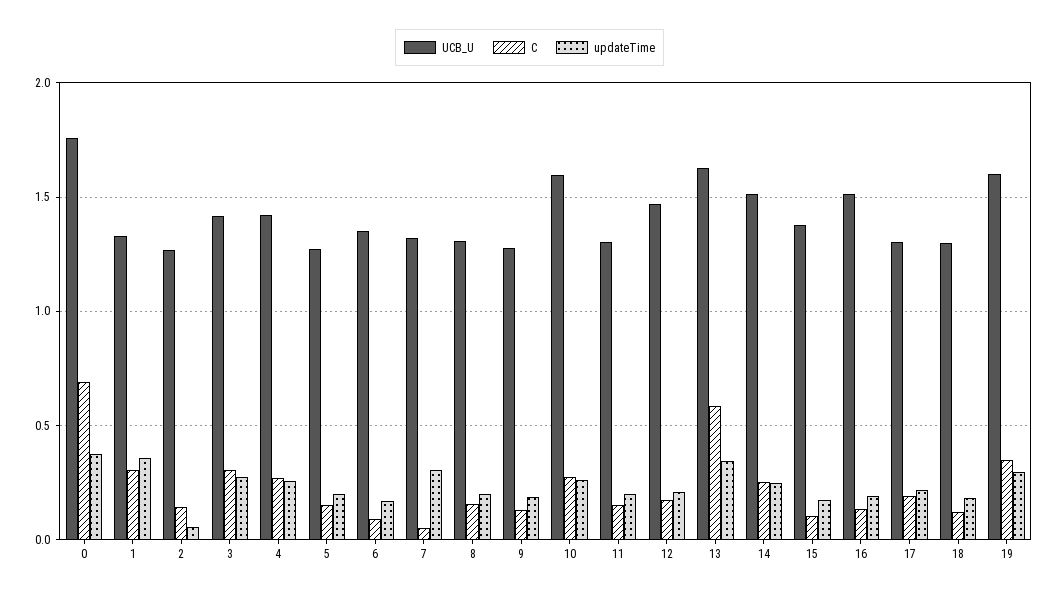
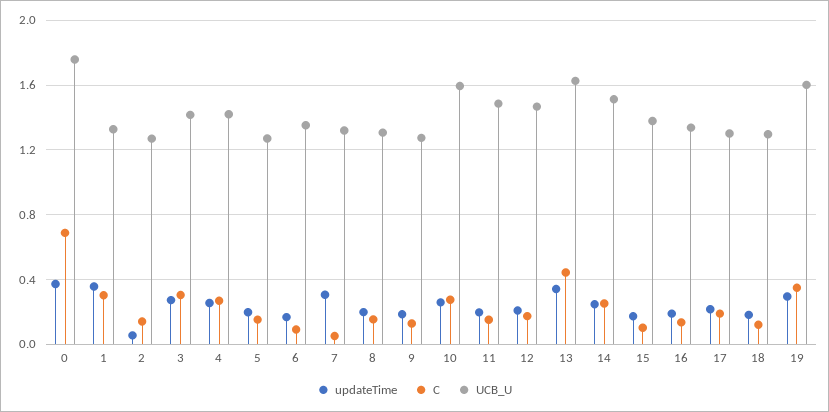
  {
    "UCB_U": {
      "0": 1.75,
      "1": 1.35,
      "2": 1.25,
      "3": 1.4,
      "4": 1.4,
      "5": 1.25,
      "6": 1.35,
      "7": 1.3,
      "8": 1.3,
      "9": 1.3,
      "10": 1.6,
-     "11": 1.3,
+     "11": 1.5,
      "12": 1.45,
      "13": 1.65,
      "14": 1.5,
      "15": 1.4,
-     "16": 1.5,
+     "16": 1.35,
      "17": 1.3,
      "18": 1.3,
      "19": 1.6
    },
    "C": {
      "0": 0.7,
      "1": 0.3,
      "2": 0.15,
      "3": 0.3,
      "4": 0.25,
      "5": 0.15,
      "6": 0.1,
      "7": 0.05,
      "8": 0.15,
      "9": 0.15,
      "10": 0.3,
      "11": 0.15,
      "12": 0.15,
-     "13": 0.6,
+     "13": 0.45,
      "14": 0.25,
      "15": 0.1,
      "16": 0.15,
      "17": 0.2,
      "18": 0.1,
      "19": 0.35
    },
    "updateTime": {
      "0": 0.35,
      "1": 0.35,
      "2": 0.05,
      "3": 0.25,
      "4": 0.25,
      "5": 0.2,
      "6": 0.15,
      "7": 0.3,
      "8": 0.2,
      "9": 0.2,
      "10": 0.25,
      "11": 0.2,
      "12": 0.2,
      "13": 0.35,
      "14": 0.25,
      "15": 0.15,
      "16": 0.2,
      "17": 0.2,
      "18": 0.2,
      "19": 0.3
    }
  }

